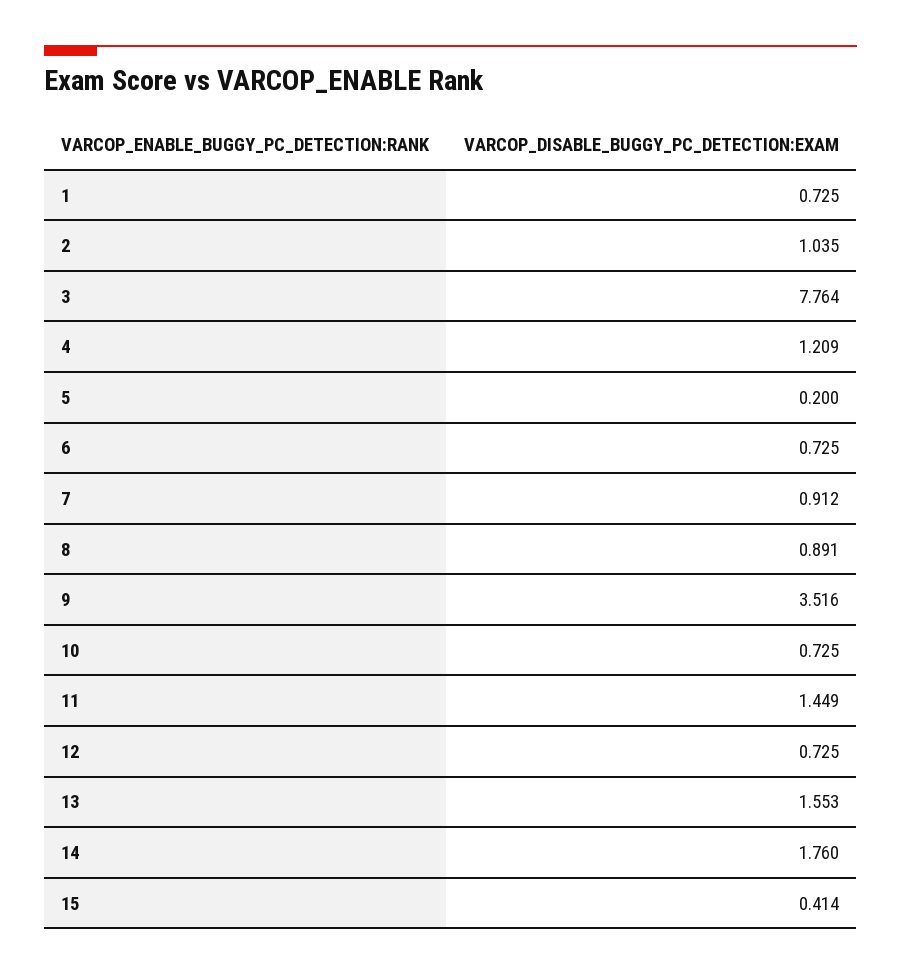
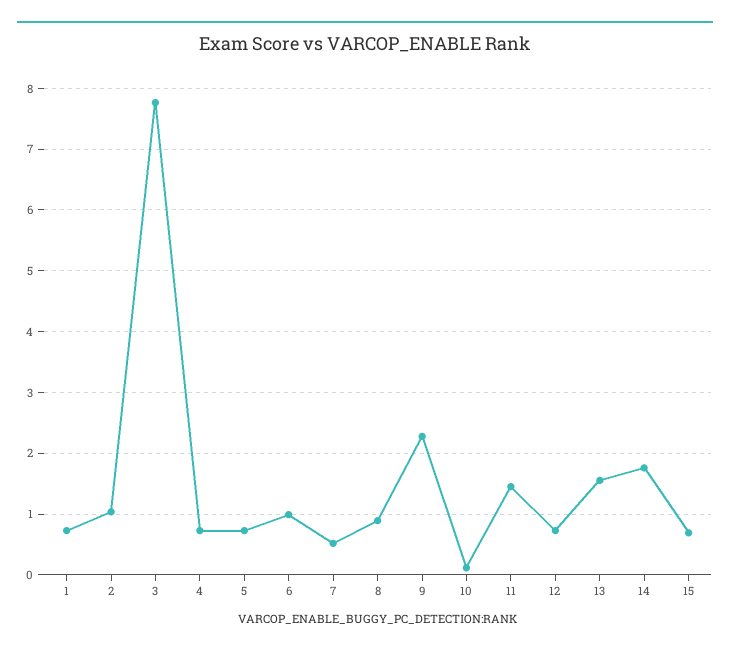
  {
    "1": 0.725,
    "2": 1.035,
    "3": 7.764,
-   "4": 1.209,
+   "4": 0.7,
-   "5": 0.2,
+   "5": 0.7,
-   "6": 0.725,
+   "6": 1,
-   "7": 0.912,
+   "7": 0.5,
    "8": 0.891,
-   "9": 3.516,
+   "9": 2.3,
-   "10": 0.725,
+   "10": 0.1,
    "11": 1.449,
    "12": 0.725,
    "13": 1.553,
    "14": 1.76,
-   "15": 0.414
+   "15": 0.7
  }

